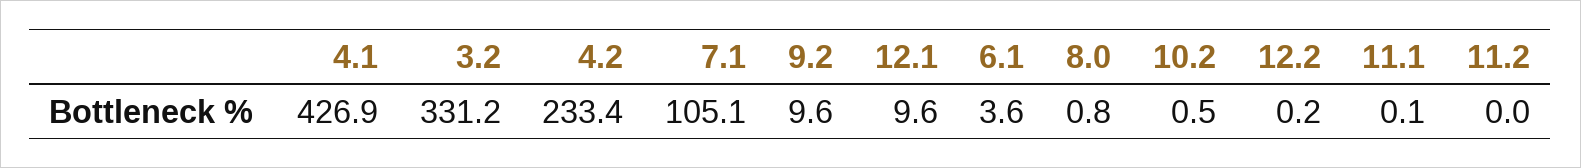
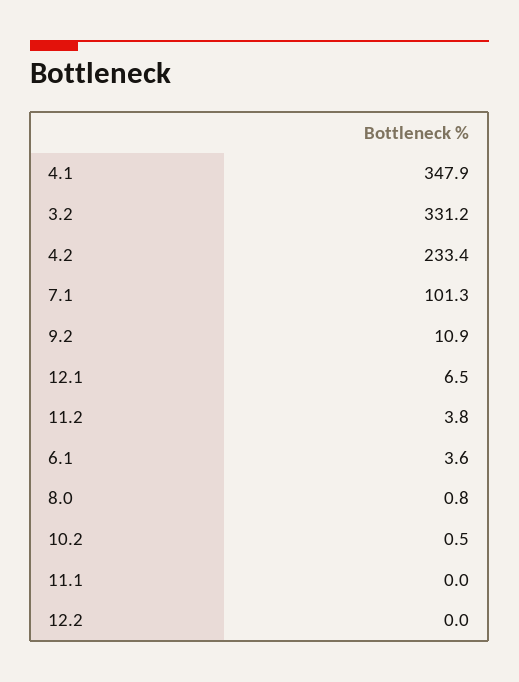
  {
-   "4.1": 426.9,
+   "4.1": 347.9,
    "3.2": 331.2,
    "4.2": 233.4,
-   "7.1": 105.1,
+   "7.1": 101.3,
-   "9.2": 9.6,
+   "9.2": 10.9,
-   "12.1": 9.6,
+   "12.1": 6.5,
    "6.1": 3.6,
    "8.0": 0.8,
    "10.2": 0.5,
-   "12.2": 0.2,
+   "12.2": 0,
-   "11.1": 0.1,
+   "11.1": 0,
-   "11.2": 0
+   "11.2": 3.8
  }

